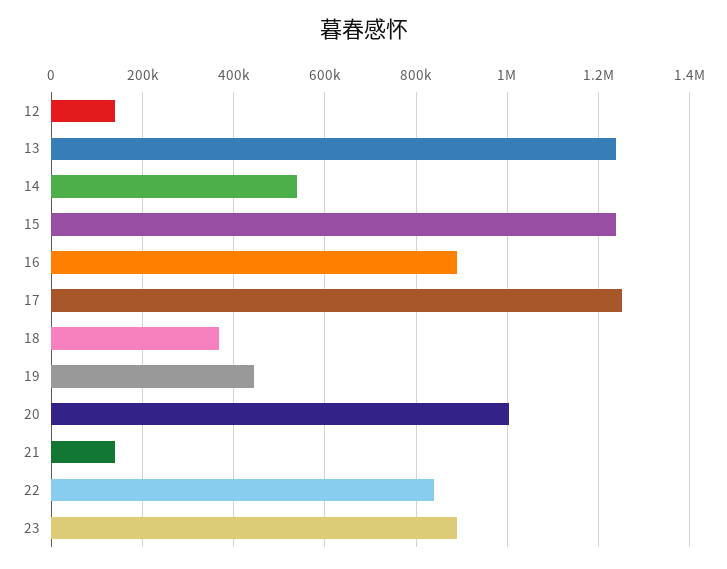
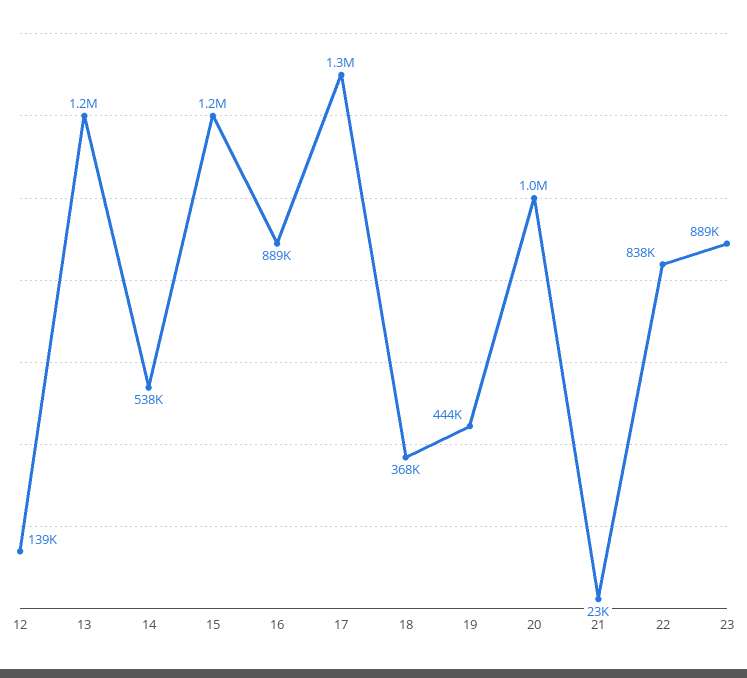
  {
    "12": 139000,
    "13": 1200000,
    "14": 538000,
    "15": 1200000,
    "16": 889000,
    "17": 1300000,
    "18": 368000,
    "19": 444000,
    "20": 1000000,
-   "21": 140000,
+   "21": 23000,
    "22": 838000,
    "23": 889000
  }

